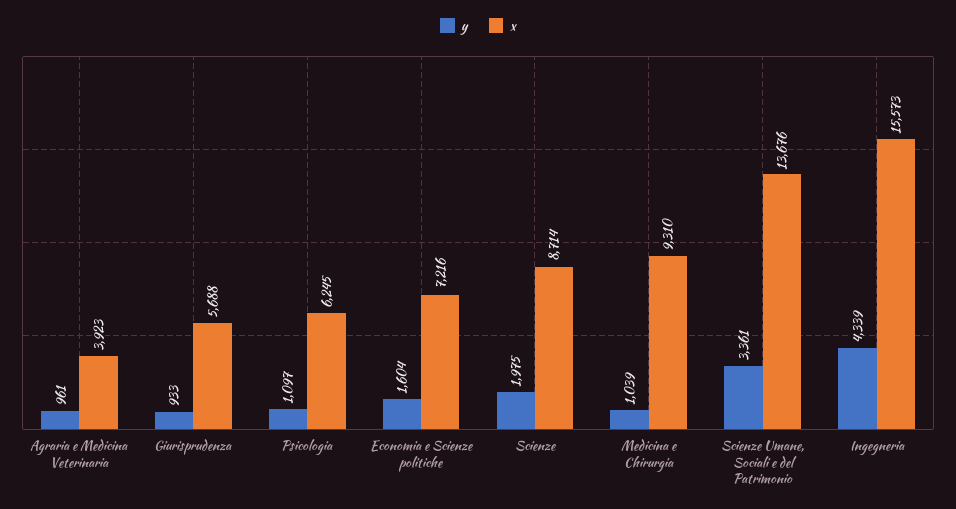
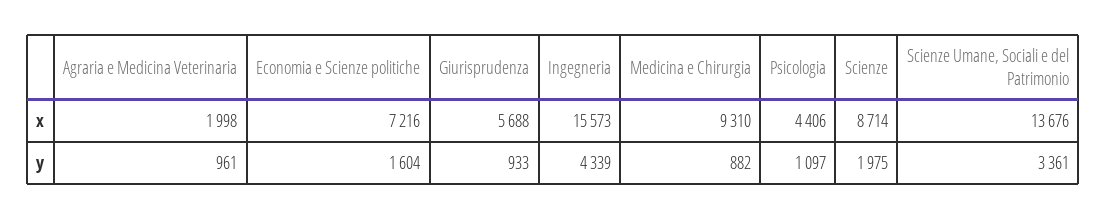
  {
    "y": {
      "Agraria e Medicina Veterinaria": 961,
      "Giurisprudenza": 933,
      "Psicologia": 1097,
      "Economia e Scienze politiche": 1604,
      "Scienze": 1975,
-     "Medicina e Chirurgia": 1039,
+     "Medicina e Chirurgia": 882,
      "Scienze Umane, Sociali e del Patrimonio": 3361,
      "Ingegneria": 4339
    },
    "x": {
-     "Agraria e Medicina Veterinaria": 3923,
+     "Agraria e Medicina Veterinaria": 1998,
      "Giurisprudenza": 5688,
-     "Psicologia": 6245,
+     "Psicologia": 4406,
      "Economia e Scienze politiche": 7216,
      "Scienze": 8714,
      "Medicina e Chirurgia": 9310,
      "Scienze Umane, Sociali e del Patrimonio": 13676,
      "Ingegneria": 15573
    }
  }

